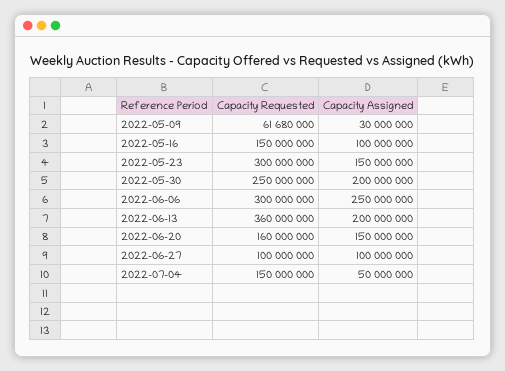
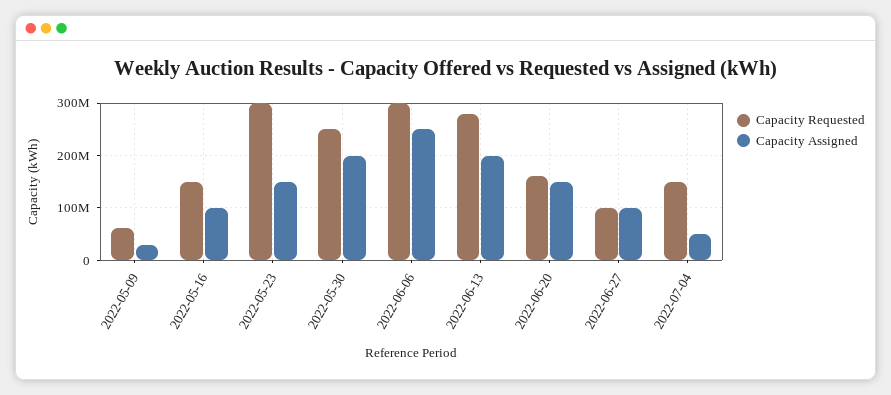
  {
    "Capacity Requested": {
      "2022-05-09": 61680000,
      "2022-05-16": 150000000,
      "2022-05-23": 300000000,
      "2022-05-30": 250000000,
      "2022-06-06": 300000000,
-     "2022-06-13": 360000000,
+     "2022-06-13": 280000000,
      "2022-06-20": 160000000,
      "2022-06-27": 100000000,
      "2022-07-04": 150000000
    },
    "Capacity Assigned": {
      "2022-05-09": 30000000,
      "2022-05-16": 100000000,
      "2022-05-23": 150000000,
      "2022-05-30": 200000000,
      "2022-06-06": 250000000,
      "2022-06-13": 200000000,
      "2022-06-20": 150000000,
      "2022-06-27": 100000000,
      "2022-07-04": 50000000
    }
  }

